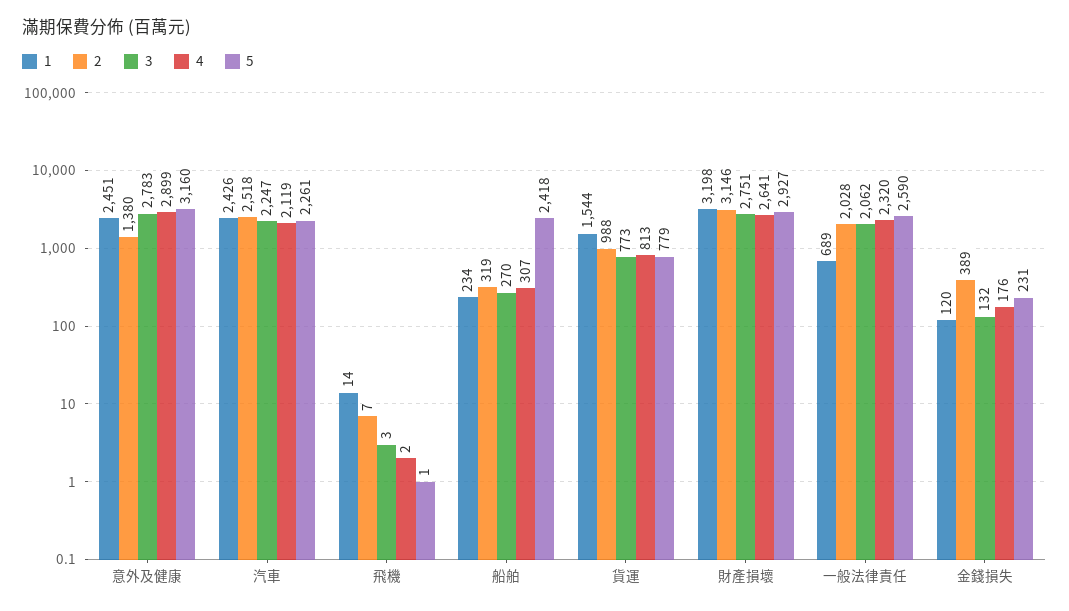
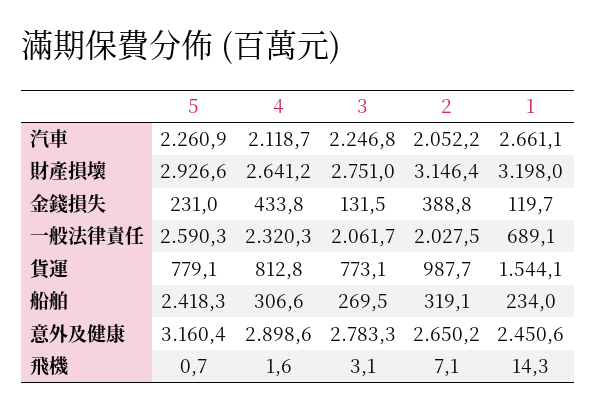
  {
    "1": {
      "意外及健康": 2450.6,
-     "汽車": 2426,
+     "汽車": 2661.1,
      "飛機": 14.3,
      "船舶": 234,
      "貨運": 1544.1,
      "財產損壞": 3198,
      "一般法律責任": 689.1,
      "金錢損失": 119.7
    },
    "2": {
-     "意外及健康": 1380,
+     "意外及健康": 2650.2,
-     "汽車": 2518,
+     "汽車": 2052.2,
      "飛機": 7.1,
      "船舶": 319.1,
      "貨運": 987.7,
      "財產損壞": 3146.4,
      "一般法律責任": 2027.5,
      "金錢損失": 388.8
    },
    "3": {
      "意外及健康": 2783.3,
      "汽車": 2246.8,
      "飛機": 3.1,
      "船舶": 269.5,
      "貨運": 773.1,
      "財產損壞": 2751,
      "一般法律責任": 2061.7,
      "金錢損失": 131.5
    },
    "4": {
      "意外及健康": 2898.6,
      "汽車": 2118.7,
      "飛機": 1.6,
      "船舶": 306.6,
      "貨運": 812.8,
      "財產損壞": 2641.2,
      "一般法律責任": 2320.3,
-     "金錢損失": 176
+     "金錢損失": 433.8
    },
    "5": {
      "意外及健康": 3160.4,
      "汽車": 2260.9,
      "飛機": 0.7,
      "船舶": 2418.3,
      "貨運": 779.1,
      "財產損壞": 2926.6,
      "一般法律責任": 2590.3,
      "金錢損失": 231
    }
  }

